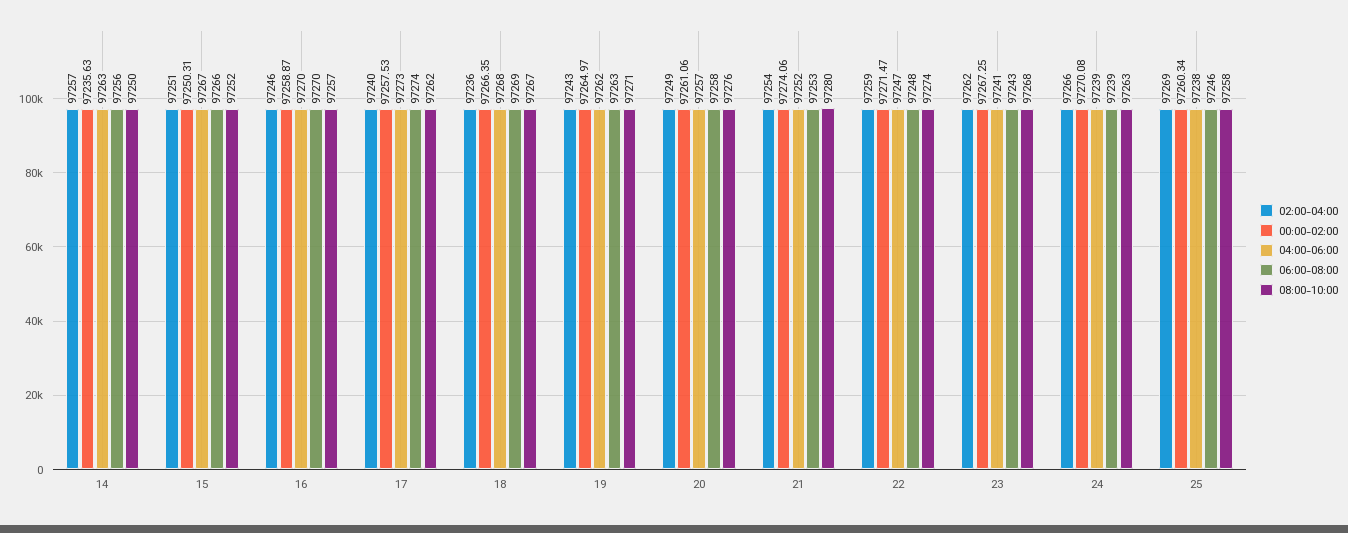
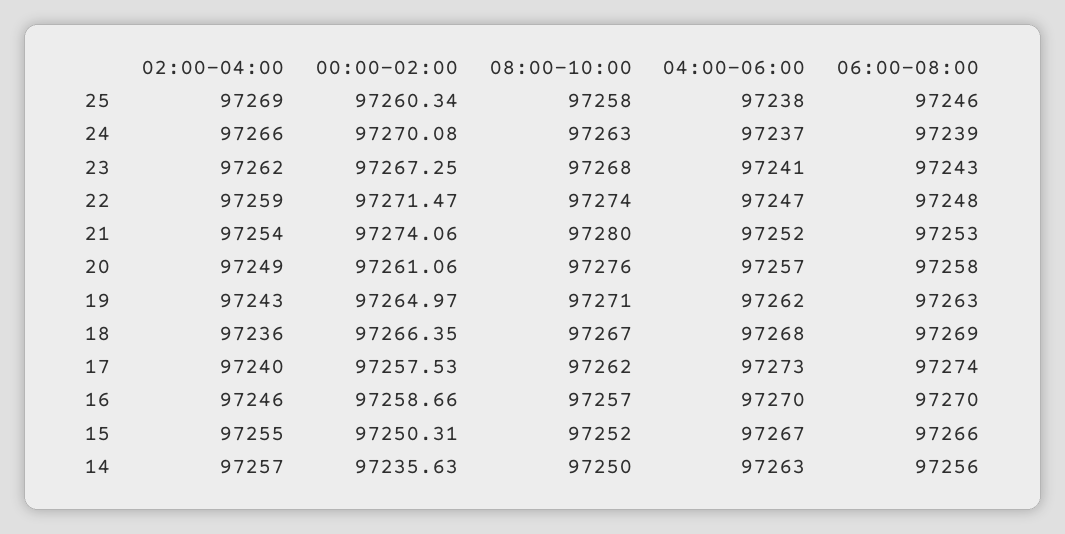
  {
    "02:00-04:00": {
      "14": 97257,
-     "15": 97251,
+     "15": 97255,
      "16": 97246,
      "17": 97240,
      "18": 97236,
      "19": 97243,
      "20": 97249,
      "21": 97254,
      "22": 97259,
      "23": 97262,
      "24": 97266,
      "25": 97269
    },
    "00:00-02:00": {
      "14": 97235.63,
      "15": 97250.31,
-     "16": 97258.87,
+     "16": 97258.66,
      "17": 97257.53,
      "18": 97266.35,
      "19": 97264.97,
      "20": 97261.06,
      "21": 97274.06,
      "22": 97271.47,
      "23": 97267.25,
      "24": 97270.08,
      "25": 97260.34
    },
    "04:00-06:00": {
      "14": 97263,
      "15": 97267,
      "16": 97270,
      "17": 97273,
      "18": 97268,
      "19": 97262,
      "20": 97257,
      "21": 97252,
      "22": 97247,
      "23": 97241,
-     "24": 97239,
+     "24": 97237,
      "25": 97238
    },
    "06:00-08:00": {
      "14": 97256,
      "15": 97266,
      "16": 97270,
      "17": 97274,
      "18": 97269,
      "19": 97263,
      "20": 97258,
      "21": 97253,
      "22": 97248,
      "23": 97243,
      "24": 97239,
      "25": 97246
    },
    "08:00-10:00": {
      "14": 97250,
      "15": 97252,
      "16": 97257,
      "17": 97262,
      "18": 97267,
      "19": 97271,
      "20": 97276,
      "21": 97280,
      "22": 97274,
      "23": 97268,
      "24": 97263,
      "25": 97258
    }
  }

